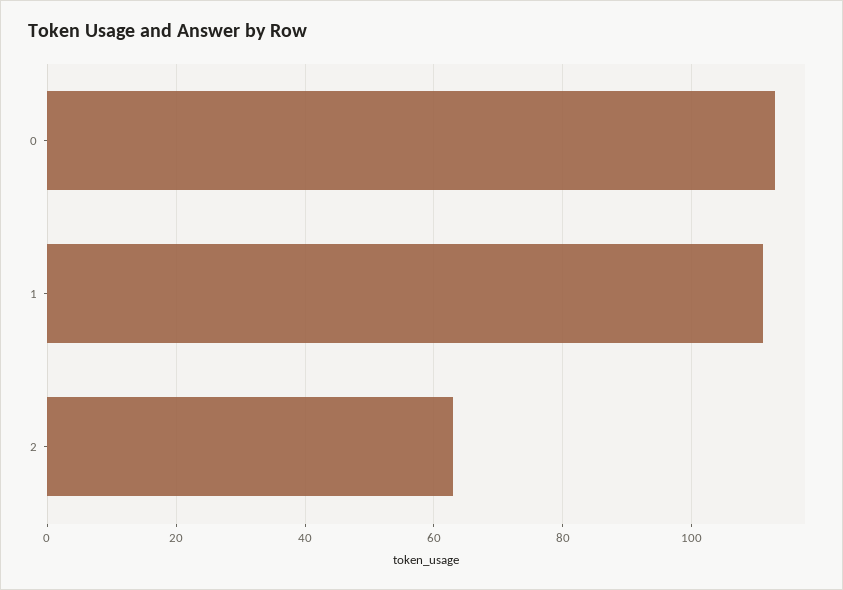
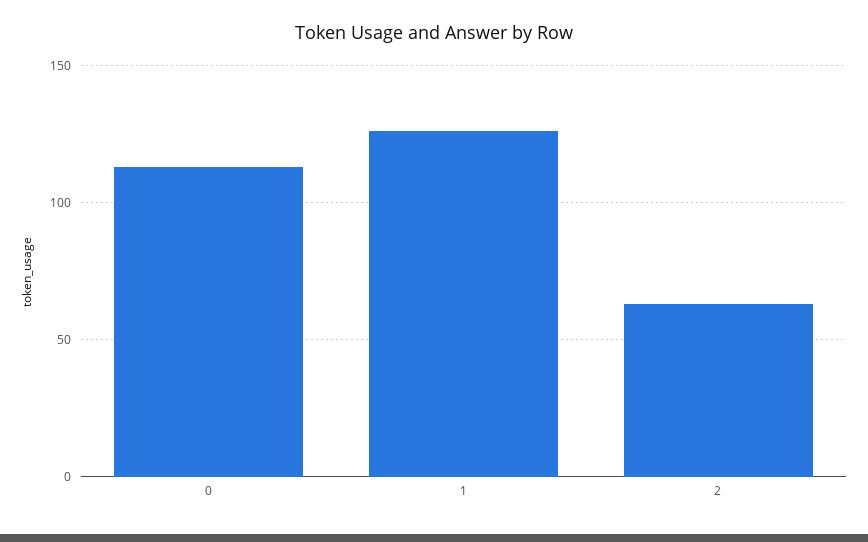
  {
    "0": 115,
-   "1": 110,
+   "1": 125,
    "2": 65
  }

